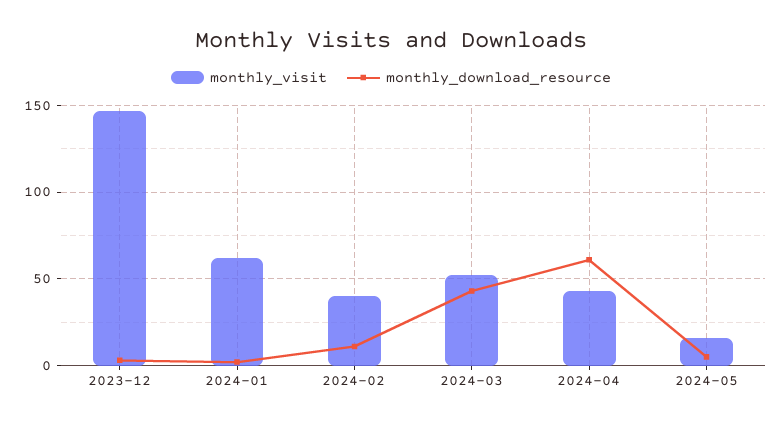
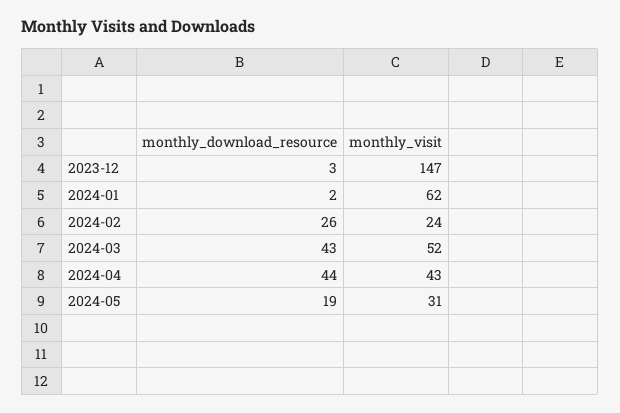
  {
    "monthly_visit": {
      "2023-12": 147,
      "2024-01": 62,
-     "2024-02": 40,
+     "2024-02": 24,
      "2024-03": 52,
      "2024-04": 43,
-     "2024-05": 15
+     "2024-05": 31
    },
    "monthly_download_resource": {
      "2023-12": 3,
      "2024-01": 2,
-     "2024-02": 10,
+     "2024-02": 26,
      "2024-03": 43,
-     "2024-04": 60,
+     "2024-04": 44,
-     "2024-05": 5
+     "2024-05": 19
    }
  }

